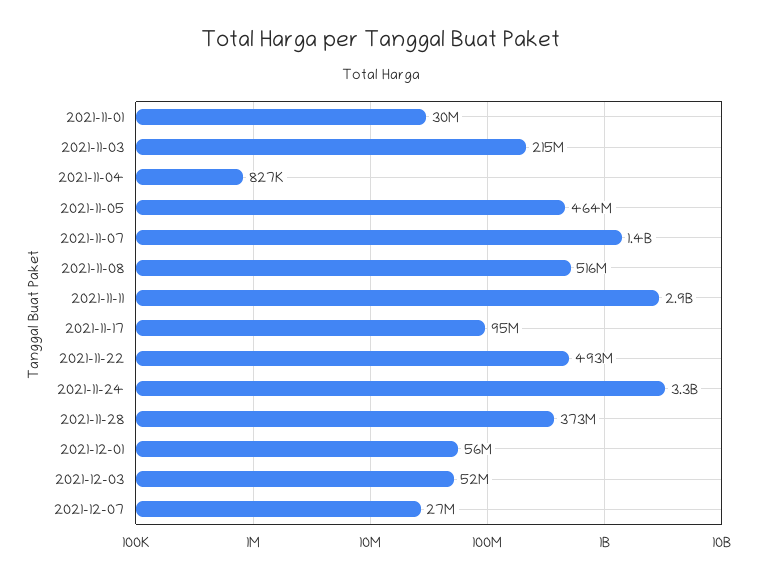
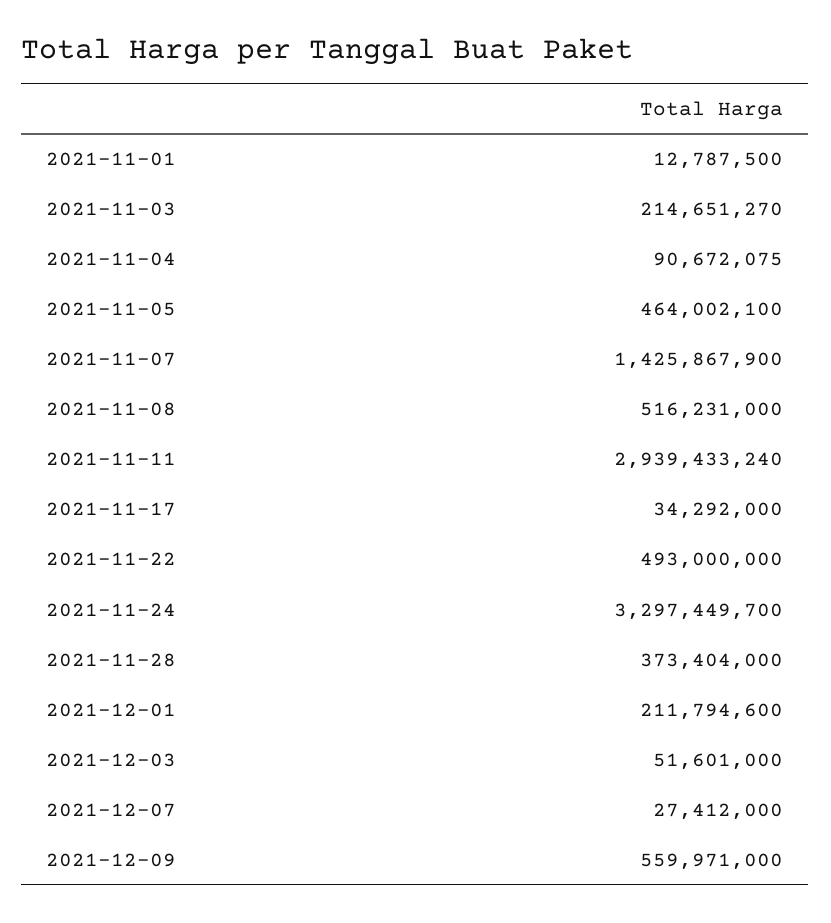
  {
-   "2021-11-01": 30000000,
+   "2021-11-01": 12787500,
    "2021-11-03": 214651270,
-   "2021-11-04": 827000,
+   "2021-11-04": 90672075,
    "2021-11-05": 464002100,
    "2021-11-07": 1425867900,
    "2021-11-08": 516231000,
    "2021-11-11": 2939433240,
-   "2021-11-17": 95000000,
+   "2021-11-17": 34292000,
    "2021-11-22": 493000000,
    "2021-11-24": 3297449700,
    "2021-11-28": 373404000,
-   "2021-12-01": 56000000,
+   "2021-12-01": 211794600,
    "2021-12-03": 51601000,
-   "2021-12-07": 27412000
+   "2021-12-07": 27412000,
+   "2021-12-09": 559971000
  }

